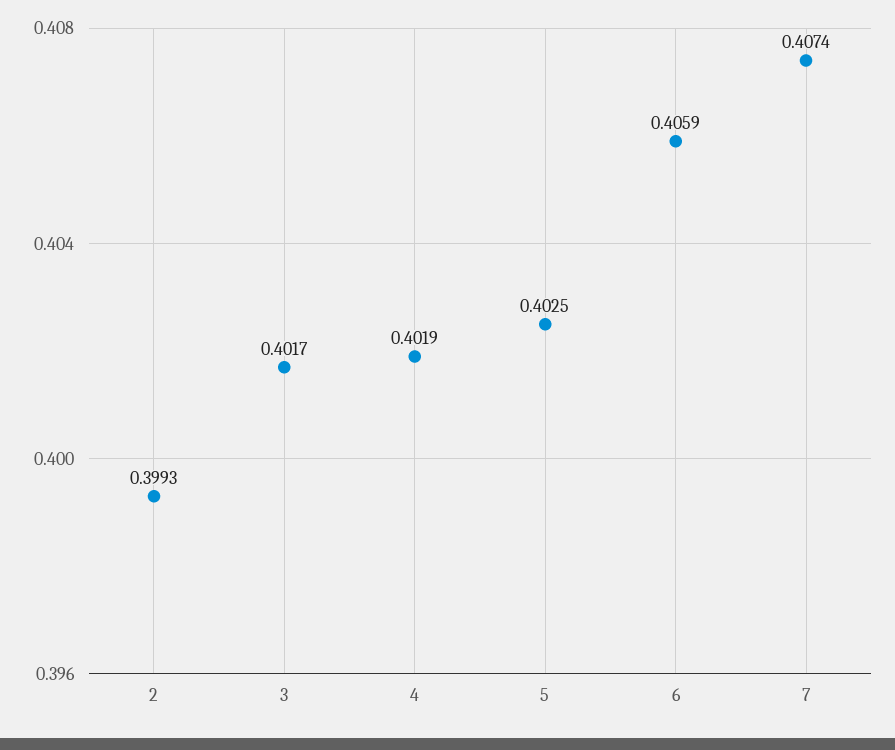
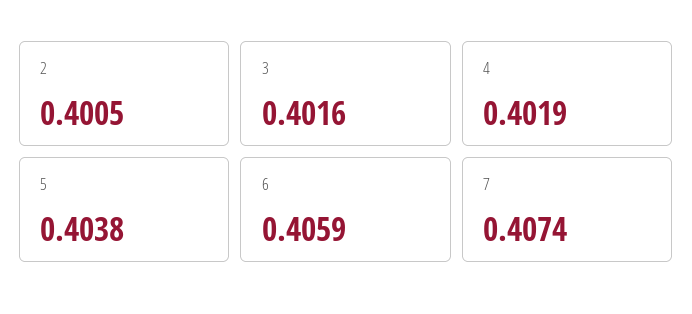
  {
-   "2": 0.3993,
+   "2": 0.4005,
-   "3": 0.4017,
+   "3": 0.4016,
    "4": 0.4019,
-   "5": 0.4025,
+   "5": 0.4038,
    "6": 0.4059,
    "7": 0.4074
  }

